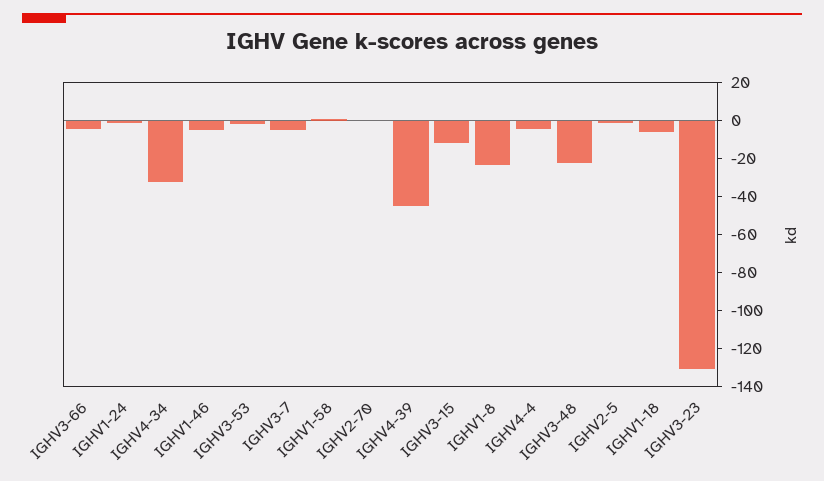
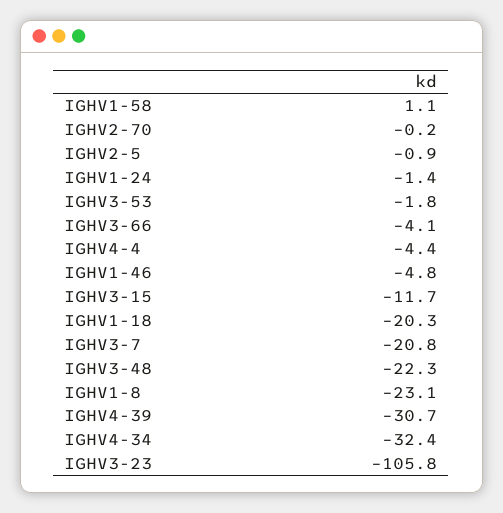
  {
    "IGHV3-66": -4.1,
    "IGHV1-24": -1.4,
    "IGHV4-34": -32.4,
    "IGHV1-46": -4.8,
    "IGHV3-53": -1.8,
-   "IGHV3-7": -5,
+   "IGHV3-7": -20.8,
    "IGHV1-58": 1.1,
    "IGHV2-70": -0.2,
-   "IGHV4-39": -45,
+   "IGHV4-39": -30.7,
    "IGHV3-15": -11.7,
    "IGHV1-8": -23.1,
    "IGHV4-4": -4.4,
    "IGHV3-48": -22.3,
    "IGHV2-5": -0.9,
-   "IGHV1-18": -5,
+   "IGHV1-18": -20.3,
-   "IGHV3-23": -130
+   "IGHV3-23": -105.8
  }

